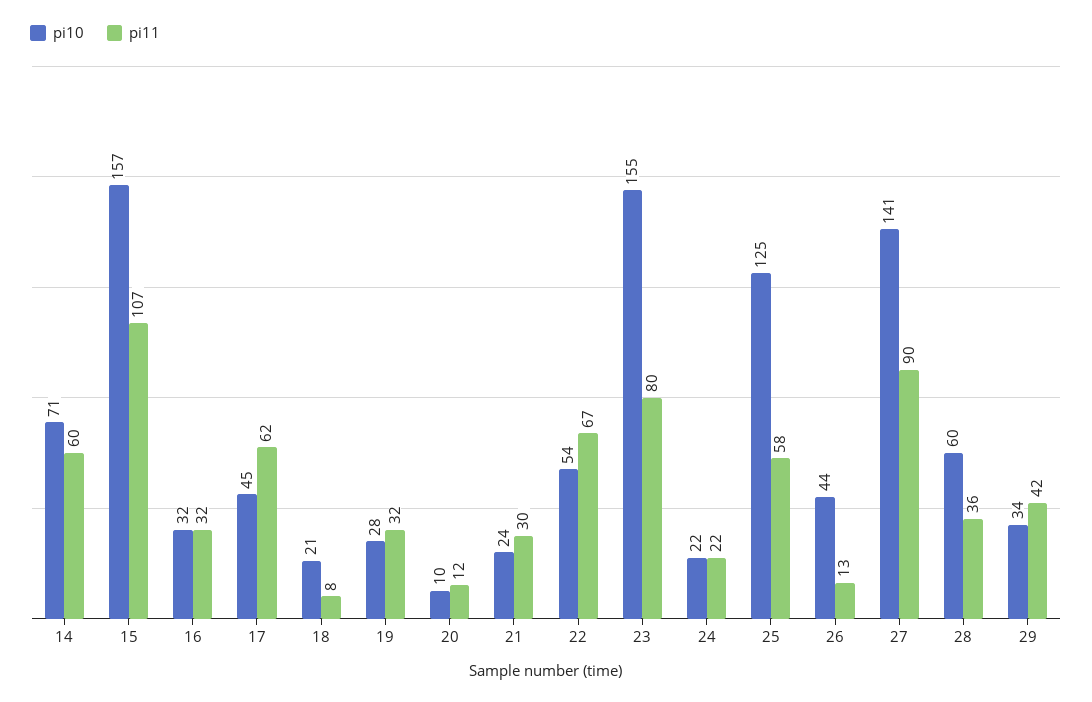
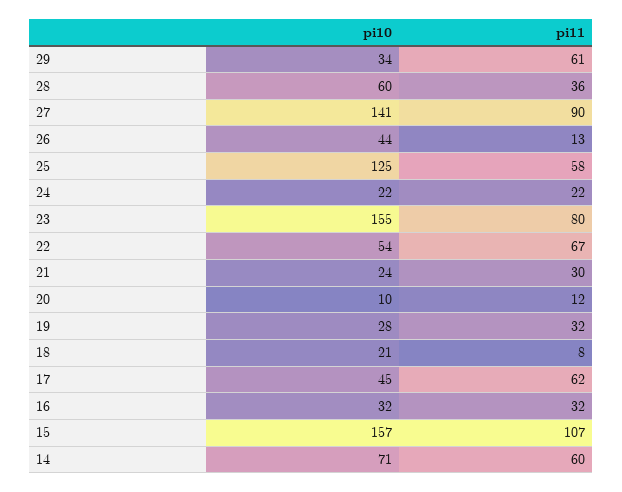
  {
    "pi10": {
      "14": 71,
      "15": 157,
      "16": 32,
      "17": 45,
      "18": 21,
      "19": 28,
      "20": 10,
      "21": 24,
      "22": 54,
      "23": 155,
      "24": 22,
      "25": 125,
      "26": 44,
      "27": 141,
      "28": 60,
      "29": 34
    },
    "pi11": {
      "14": 60,
      "15": 107,
      "16": 32,
      "17": 62,
      "18": 8,
      "19": 32,
      "20": 12,
      "21": 30,
      "22": 67,
      "23": 80,
      "24": 22,
      "25": 58,
      "26": 13,
      "27": 90,
      "28": 36,
-     "29": 42
+     "29": 61
    }
  }

